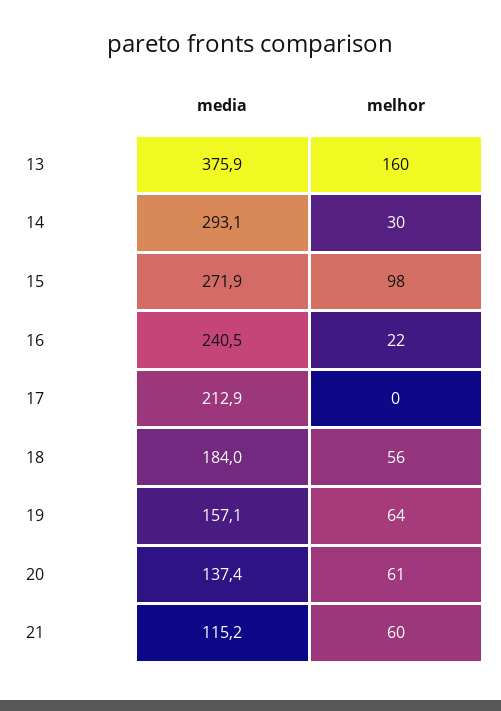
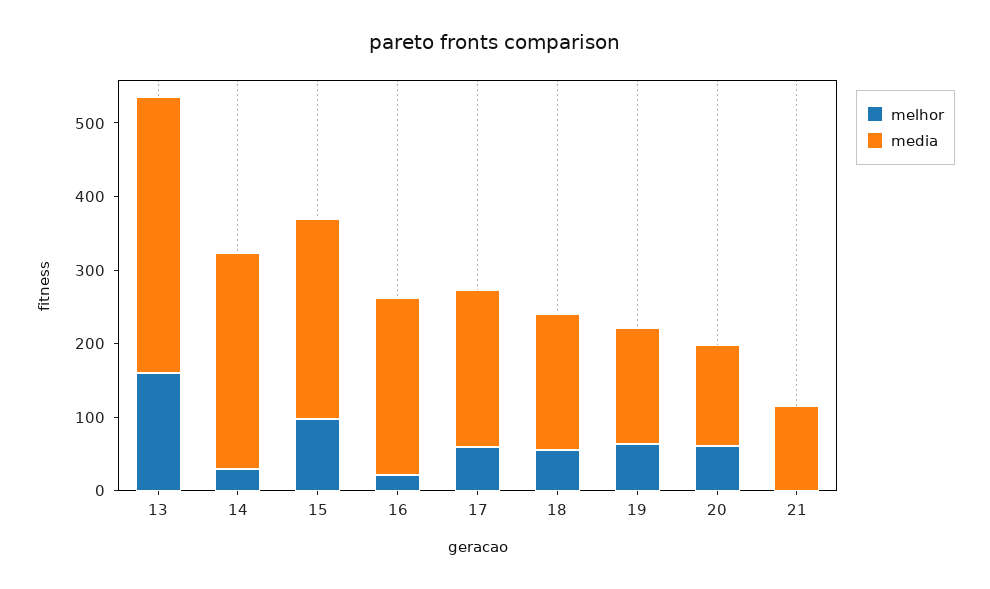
  {
    "media": {
      "13": 375.9,
      "14": 293.1,
      "15": 271.9,
      "16": 240.5,
      "17": 212.9,
      "18": 184,
      "19": 157.1,
      "20": 137.4,
      "21": 115.2
    },
    "melhor": {
      "13": 160,
      "14": 30,
      "15": 98,
      "16": 22,
-     "17": 0,
+     "17": 60,
      "18": 56,
      "19": 64,
      "20": 61,
-     "21": 60
+     "21": 0
    }
  }

